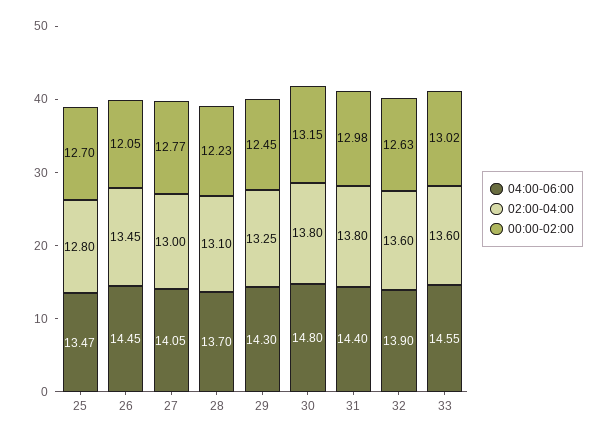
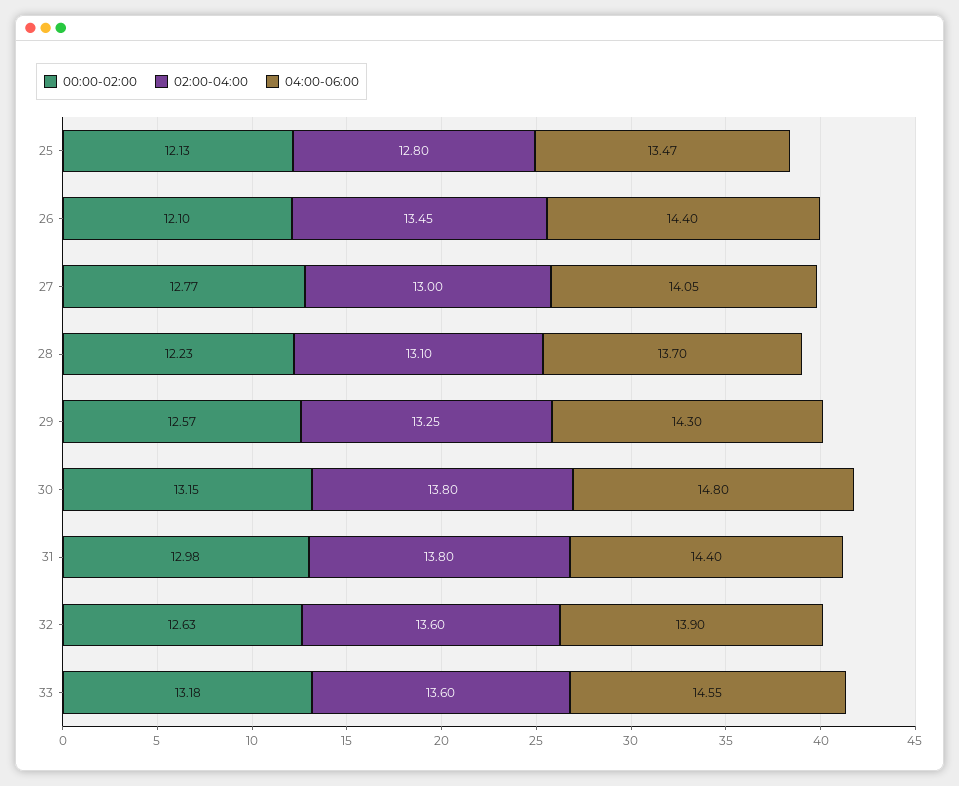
  {
    "04:00-06:00": {
      "25": 13.47,
-     "26": 14.45,
+     "26": 14.4,
      "27": 14.05,
      "28": 13.7,
      "29": 14.3,
      "30": 14.8,
      "31": 14.4,
      "32": 13.9,
      "33": 14.55
    },
    "02:00-04:00": {
      "25": 12.8,
      "26": 13.45,
      "27": 13,
      "28": 13.1,
      "29": 13.25,
      "30": 13.8,
      "31": 13.8,
      "32": 13.6,
      "33": 13.6
    },
    "00:00-02:00": {
-     "25": 12.7,
+     "25": 12.13,
-     "26": 12.05,
+     "26": 12.1,
      "27": 12.77,
      "28": 12.23,
-     "29": 12.45,
+     "29": 12.57,
      "30": 13.15,
      "31": 12.98,
      "32": 12.63,
-     "33": 13.02
+     "33": 13.18
    }
  }

